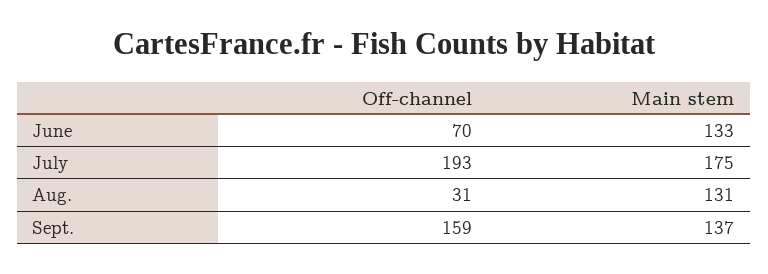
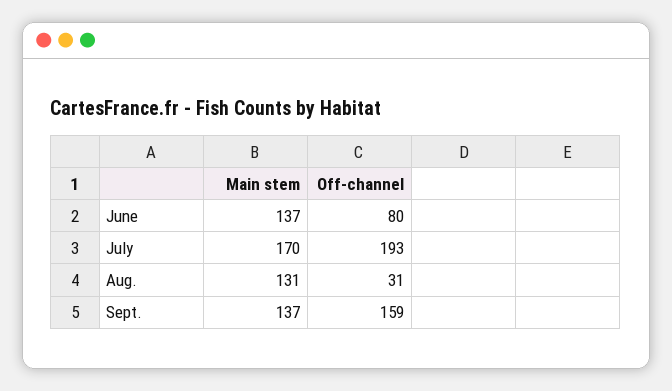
  {
    "Off-channel": {
-     "June": 70,
+     "June": 80,
      "July": 193,
      "Aug.": 31,
      "Sept.": 159
    },
    "Main stem": {
-     "June": 133,
+     "June": 137,
-     "July": 175,
+     "July": 170,
      "Aug.": 131,
      "Sept.": 137
    }
  }

